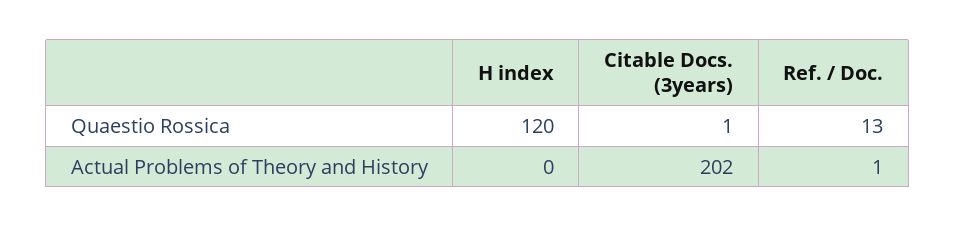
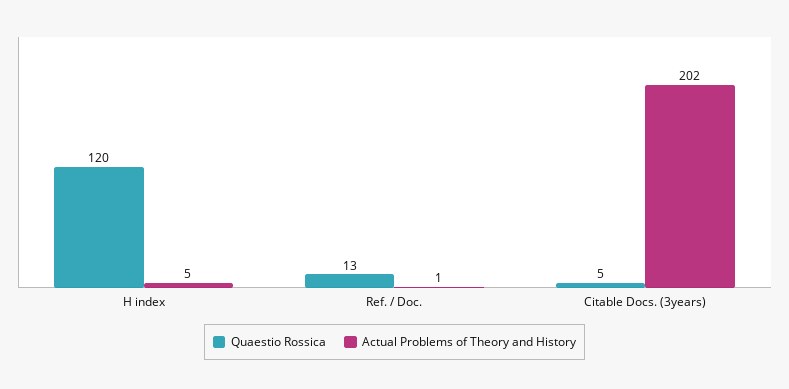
  {
    "Quaestio Rossica": {
      "H index": 120,
-     "Citable Docs. (3years)": 1,
+     "Citable Docs. (3years)": 5,
      "Ref. / Doc.": 13
    },
    "Actual Problems of Theory and History": {
-     "H index": 0,
+     "H index": 5,
      "Citable Docs. (3years)": 202,
      "Ref. / Doc.": 1
    }
  }

